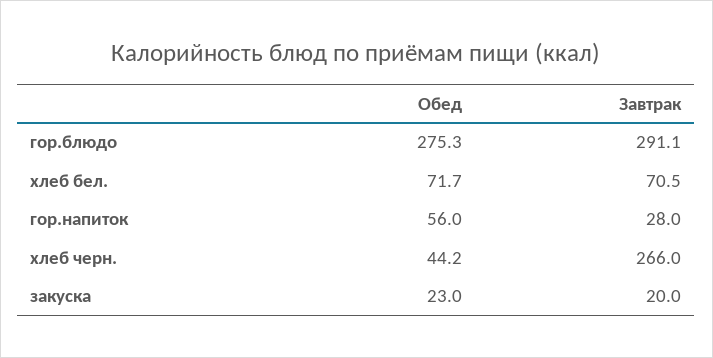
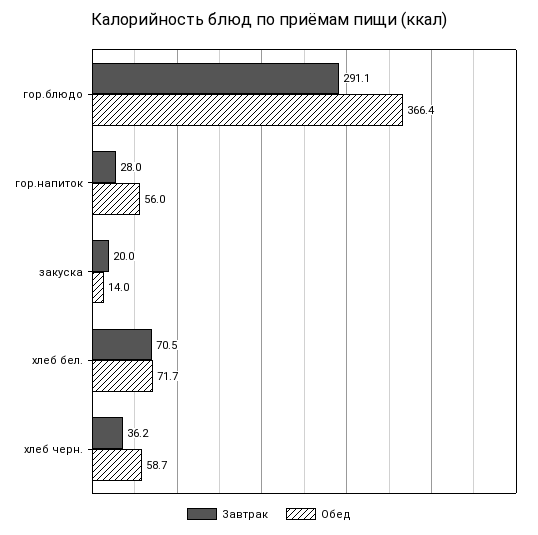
  {
    "Обед": {
-     "гор.блюдо": 275.3,
+     "гор.блюдо": 366.4,
      "хлеб бел.": 71.7,
      "гор.напиток": 56,
-     "хлеб черн.": 44.2,
+     "хлеб черн.": 58.7,
-     "закуска": 23
+     "закуска": 14
    },
    "Завтрак": {
      "гор.блюдо": 291.1,
      "хлеб бел.": 70.5,
      "гор.напиток": 28,
-     "хлеб черн.": 266,
+     "хлеб черн.": 36.2,
      "закуска": 20
    }
  }

